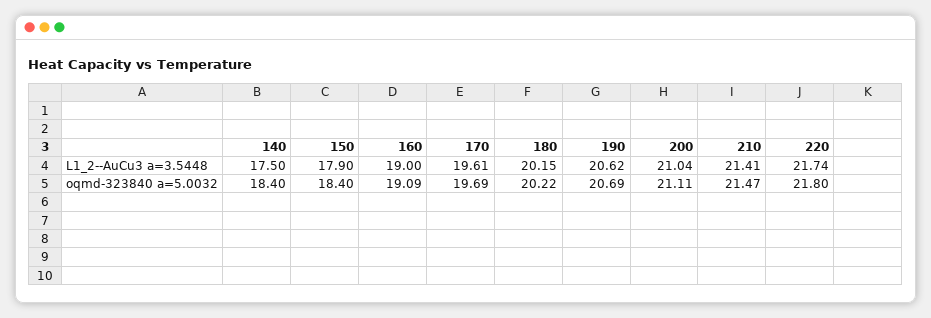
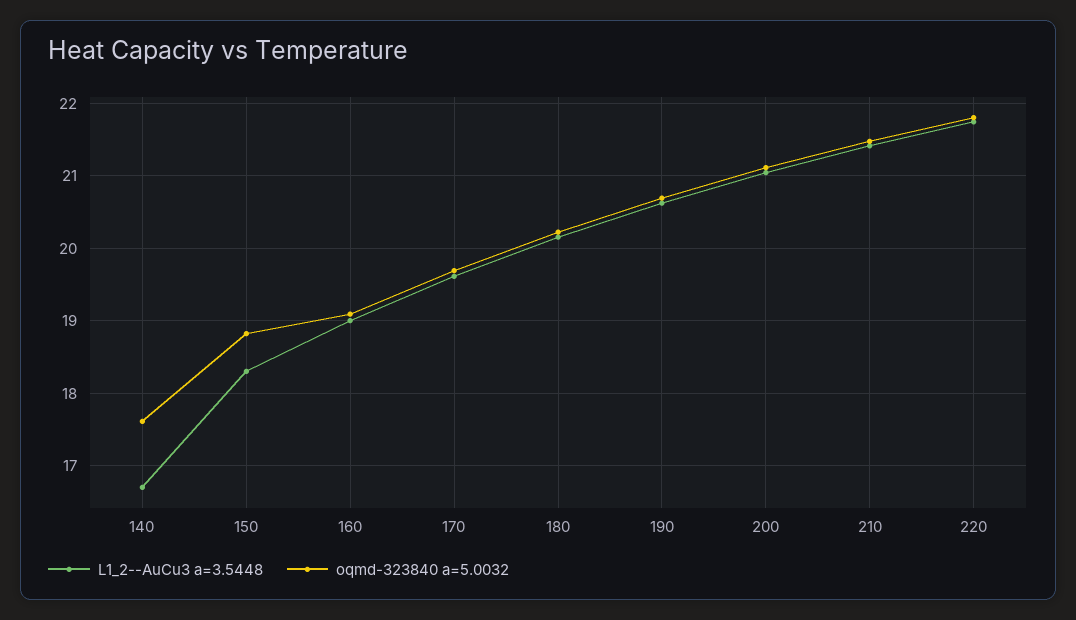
  {
    "L1_2--AuCu3 a=3.5448": {
-     "140": 17.5,
+     "140": 16.7,
-     "150": 17.9,
+     "150": 18.3,
      "160": 19,
      "170": 19.61,
      "180": 20.15,
      "190": 20.62,
      "200": 21.04,
      "210": 21.41,
      "220": 21.74
    },
    "oqmd-323840 a=5.0032": {
-     "140": 18.4,
+     "140": 17.6,
-     "150": 18.4,
+     "150": 18.8,
      "160": 19.09,
      "170": 19.69,
      "180": 20.22,
      "190": 20.69,
      "200": 21.11,
      "210": 21.47,
      "220": 21.8
    }
  }

